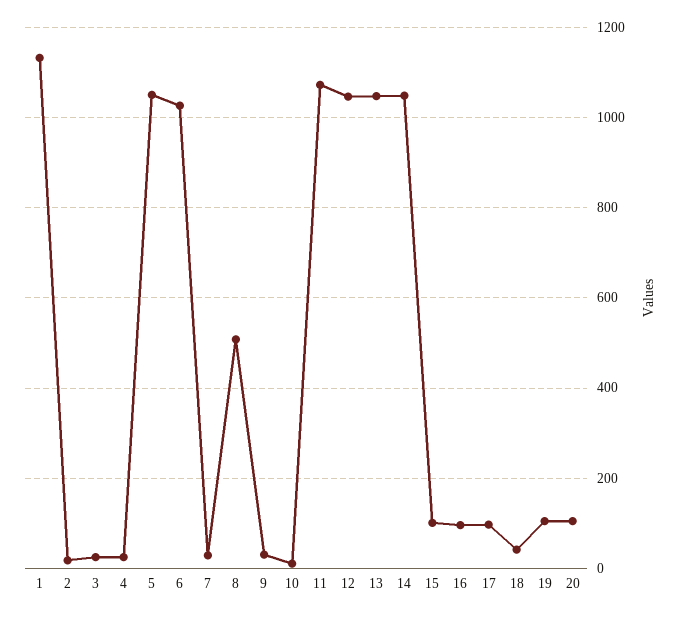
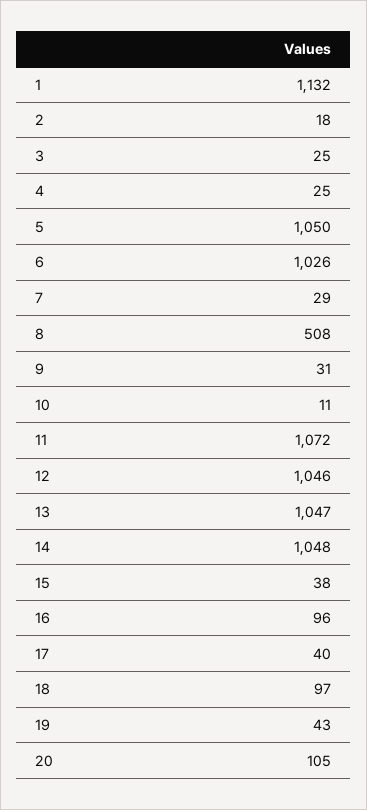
  {
    "1": 1132,
    "2": 18,
    "3": 25,
    "4": 25,
    "5": 1050,
    "6": 1026,
    "7": 29,
    "8": 508,
    "9": 31,
    "10": 11,
    "11": 1072,
    "12": 1046,
    "13": 1047,
    "14": 1048,
-   "15": 100,
+   "15": 38,
    "16": 96,
-   "17": 100,
+   "17": 40,
-   "18": 40,
+   "18": 97,
-   "19": 100,
+   "19": 43,
    "20": 105
  }

